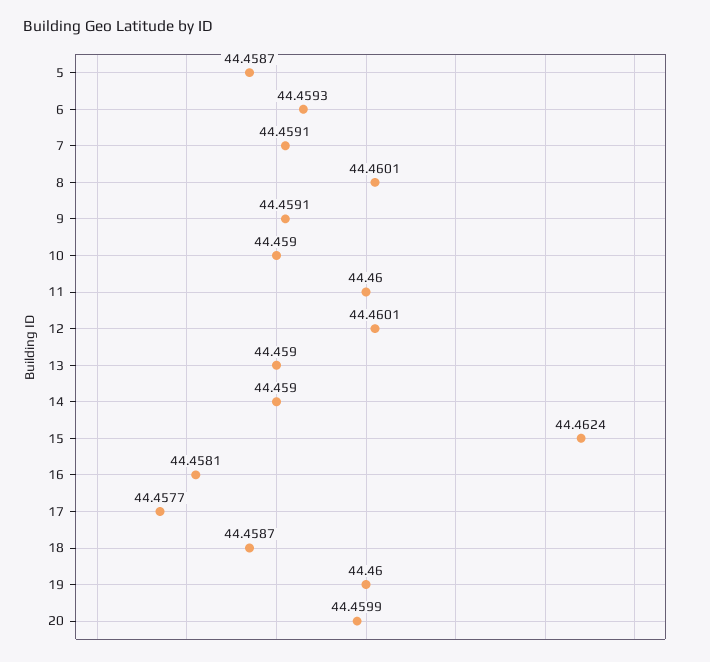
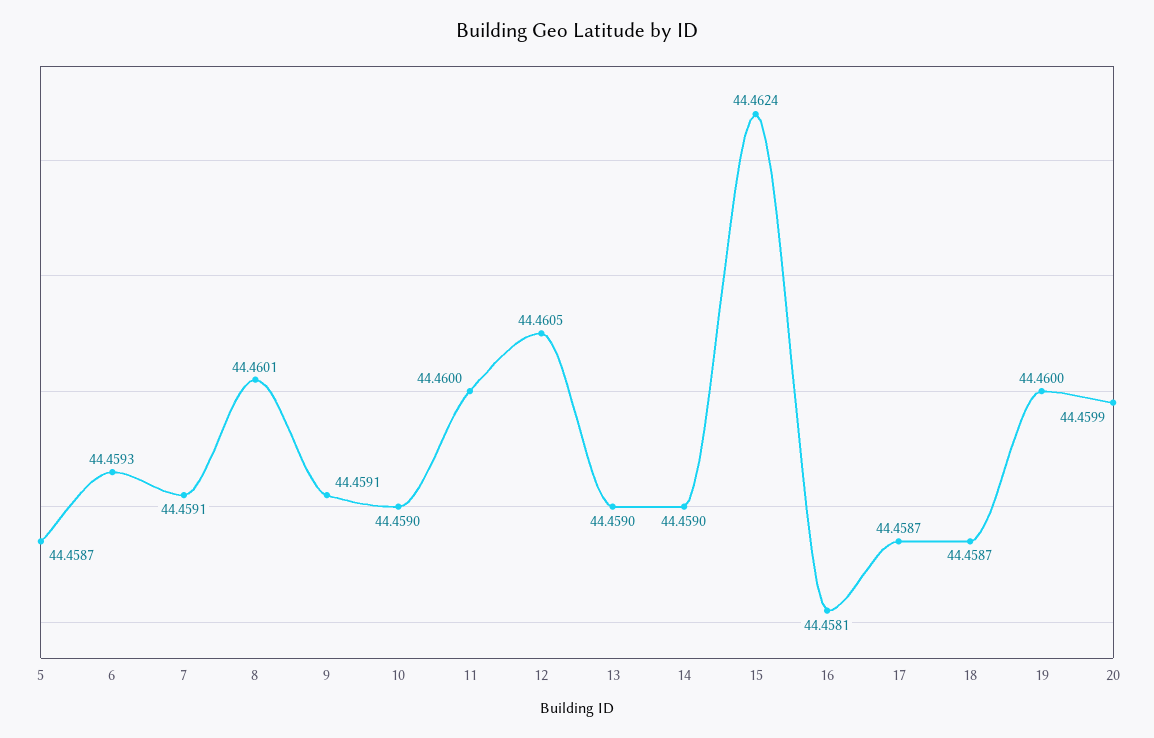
  {
    "5": 44.4587,
    "6": 44.4593,
    "7": 44.4591,
    "8": 44.4601,
    "9": 44.4591,
    "10": 44.459,
    "11": 44.46,
-   "12": 44.4601,
+   "12": 44.4605,
    "13": 44.459,
    "14": 44.459,
    "15": 44.4624,
    "16": 44.4581,
-   "17": 44.4577,
+   "17": 44.4587,
    "18": 44.4587,
    "19": 44.46,
    "20": 44.4599
  }

